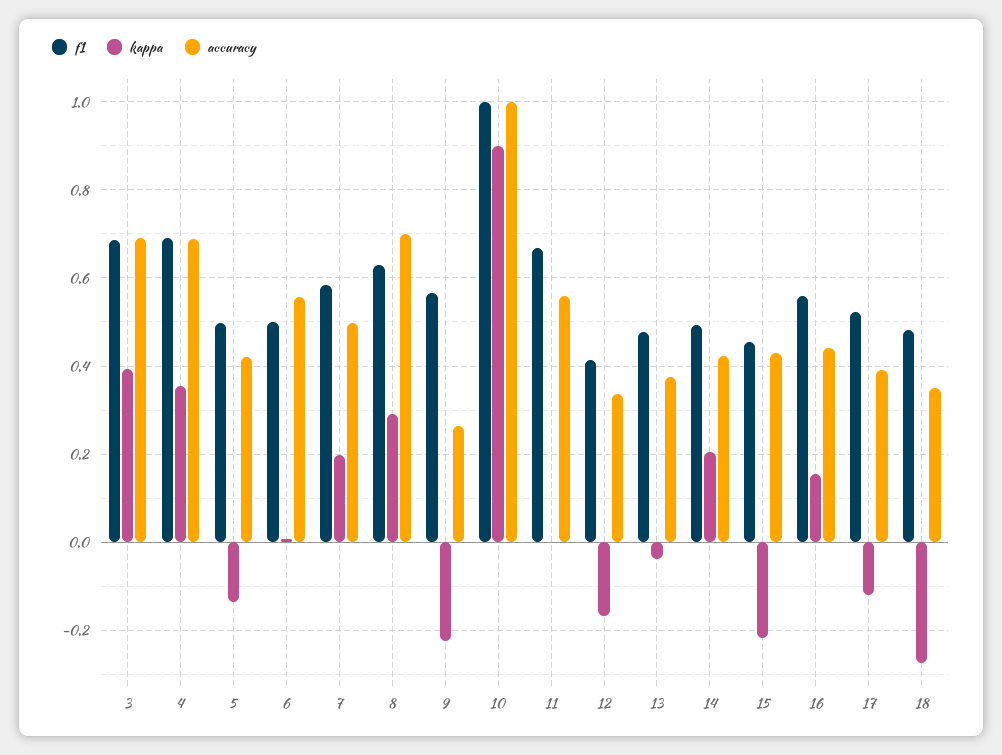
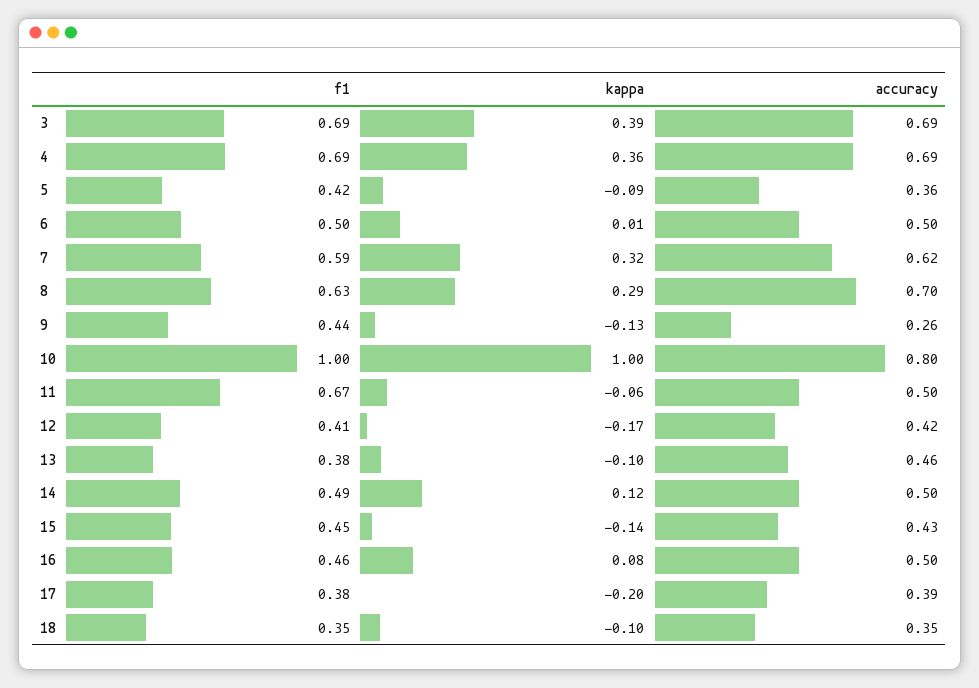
  {
    "f1": {
      "3": 0.69,
      "4": 0.69,
-     "5": 0.5,
+     "5": 0.42,
      "6": 0.5,
      "7": 0.59,
      "8": 0.63,
-     "9": 0.56,
+     "9": 0.44,
      "10": 1,
      "11": 0.67,
      "12": 0.41,
-     "13": 0.48,
+     "13": 0.38,
      "14": 0.49,
      "15": 0.45,
-     "16": 0.56,
+     "16": 0.46,
-     "17": 0.52,
+     "17": 0.38,
-     "18": 0.48
+     "18": 0.35
    },
    "kappa": {
      "3": 0.39,
      "4": 0.36,
-     "5": -0.14,
+     "5": -0.09,
      "6": 0.01,
-     "7": 0.2,
+     "7": 0.32,
      "8": 0.29,
-     "9": -0.22,
+     "9": -0.13,
-     "10": 0.9,
+     "10": 1,
-     "11": 0,
+     "11": -0.06,
      "12": -0.17,
-     "13": -0.04,
+     "13": -0.1,
-     "14": 0.2,
+     "14": 0.12,
-     "15": -0.22,
+     "15": -0.14,
-     "16": 0.16,
+     "16": 0.08,
-     "17": -0.12,
+     "17": -0.2,
-     "18": -0.28
+     "18": -0.1
    },
    "accuracy": {
      "3": 0.69,
      "4": 0.69,
-     "5": 0.42,
+     "5": 0.36,
-     "6": 0.56,
+     "6": 0.5,
-     "7": 0.5,
+     "7": 0.62,
      "8": 0.7,
      "9": 0.26,
-     "10": 1,
+     "10": 0.8,
-     "11": 0.56,
+     "11": 0.5,
-     "12": 0.34,
+     "12": 0.42,
-     "13": 0.38,
+     "13": 0.46,
-     "14": 0.42,
+     "14": 0.5,
      "15": 0.43,
-     "16": 0.44,
+     "16": 0.5,
      "17": 0.39,
      "18": 0.35
    }
  }

